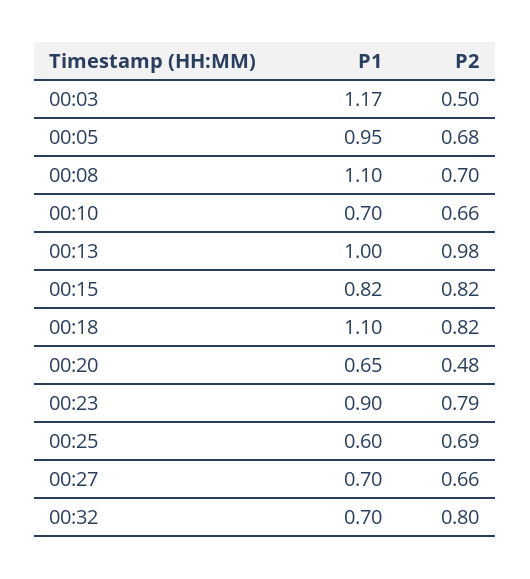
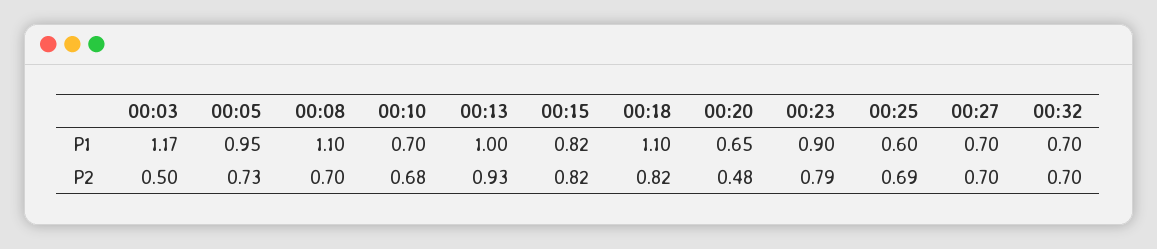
  {
    "P1": {
      "00:03": 1.17,
      "00:05": 0.95,
      "00:08": 1.1,
      "00:10": 0.7,
      "00:13": 1,
      "00:15": 0.82,
      "00:18": 1.1,
      "00:20": 0.65,
      "00:23": 0.9,
      "00:25": 0.6,
      "00:27": 0.7,
      "00:32": 0.7
    },
    "P2": {
      "00:03": 0.5,
-     "00:05": 0.68,
+     "00:05": 0.73,
      "00:08": 0.7,
-     "00:10": 0.66,
+     "00:10": 0.68,
-     "00:13": 0.98,
+     "00:13": 0.93,
      "00:15": 0.82,
      "00:18": 0.82,
      "00:20": 0.48,
      "00:23": 0.79,
      "00:25": 0.69,
-     "00:27": 0.66,
+     "00:27": 0.7,
-     "00:32": 0.8
+     "00:32": 0.7
    }
  }

